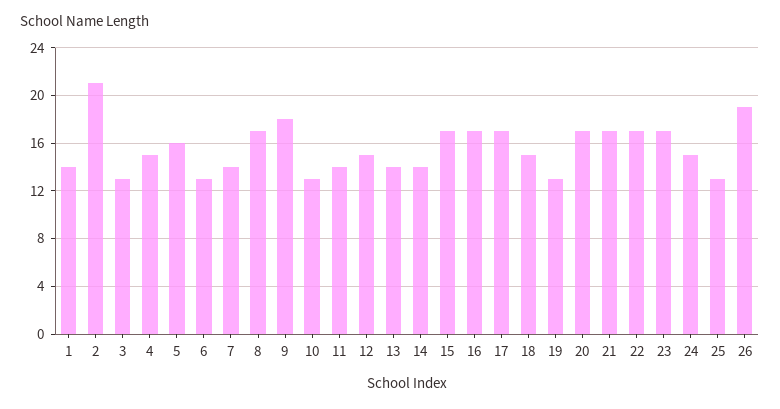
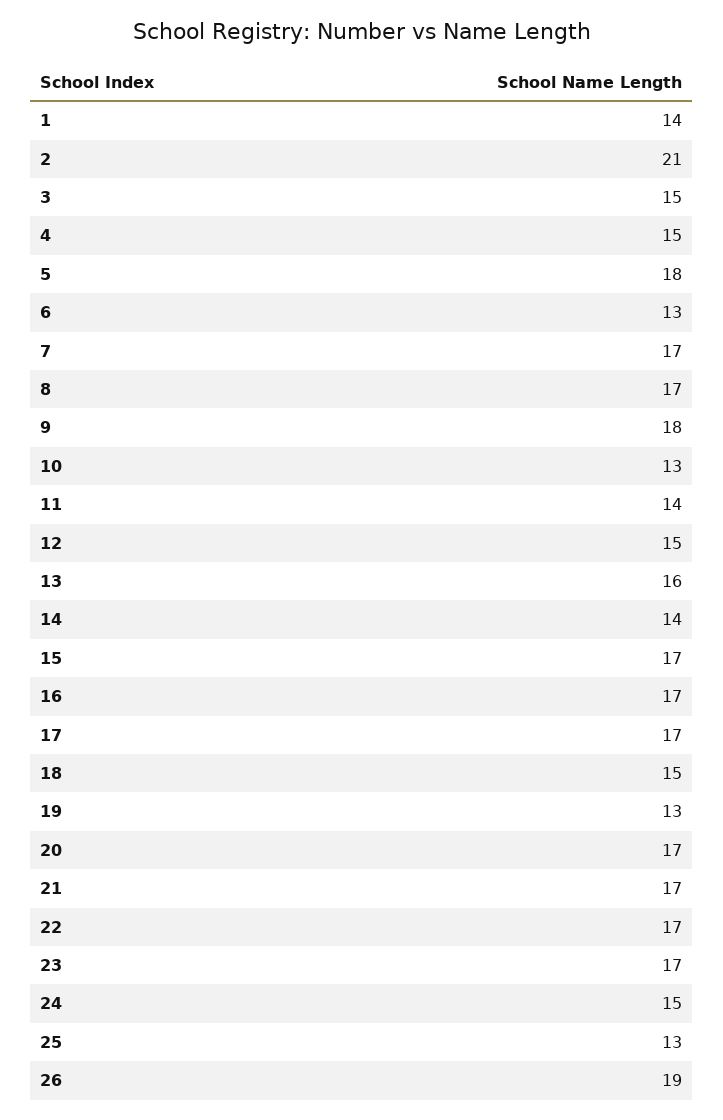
  {
    "1": 14,
    "2": 21,
-   "3": 13,
+   "3": 15,
    "4": 15,
-   "5": 16,
+   "5": 18,
    "6": 13,
-   "7": 14,
+   "7": 17,
    "8": 17,
    "9": 18,
    "10": 13,
    "11": 14,
    "12": 15,
-   "13": 14,
+   "13": 16,
    "14": 14,
    "15": 17,
    "16": 17,
    "17": 17,
    "18": 15,
    "19": 13,
    "20": 17,
    "21": 17,
    "22": 17,
    "23": 17,
    "24": 15,
    "25": 13,
    "26": 19
  }

